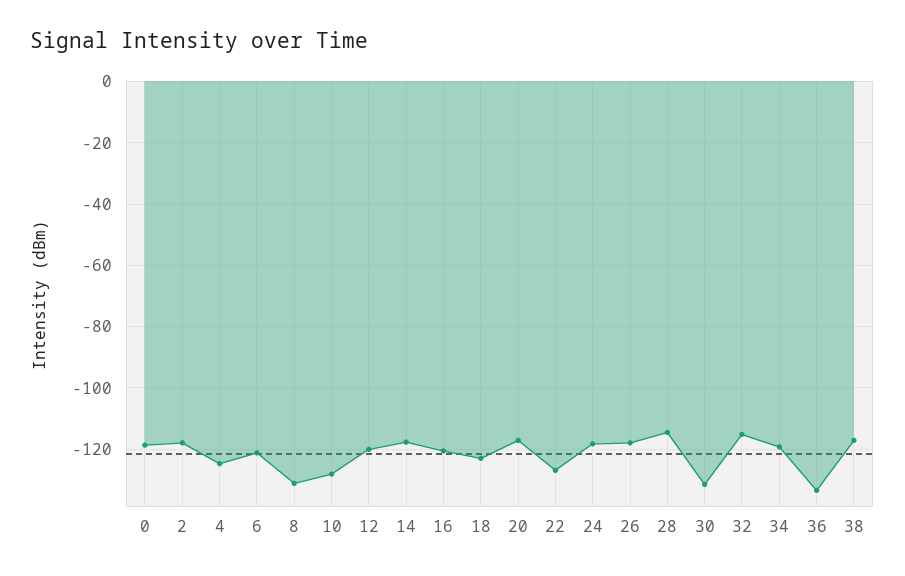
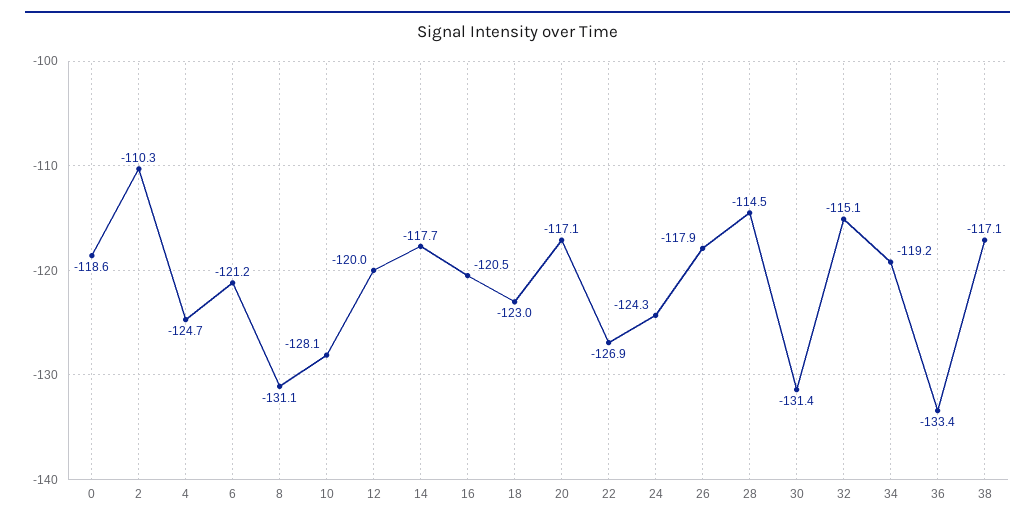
  {
    "0": -118.6,
-   "2": -118,
+   "2": -110.3,
    "4": -124.7,
    "6": -121.2,
    "8": -131.1,
    "10": -128.1,
    "12": -120,
    "14": -117.7,
    "16": -120.5,
    "18": -123,
    "20": -117.1,
    "22": -126.9,
-   "24": -118,
+   "24": -124.3,
    "26": -117.9,
    "28": -114.5,
    "30": -131.4,
    "32": -115.1,
    "34": -119.2,
    "36": -133.4,
    "38": -117.1
  }

